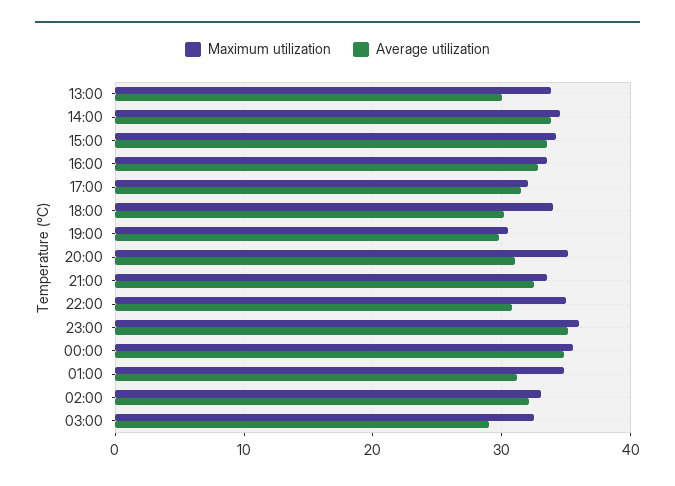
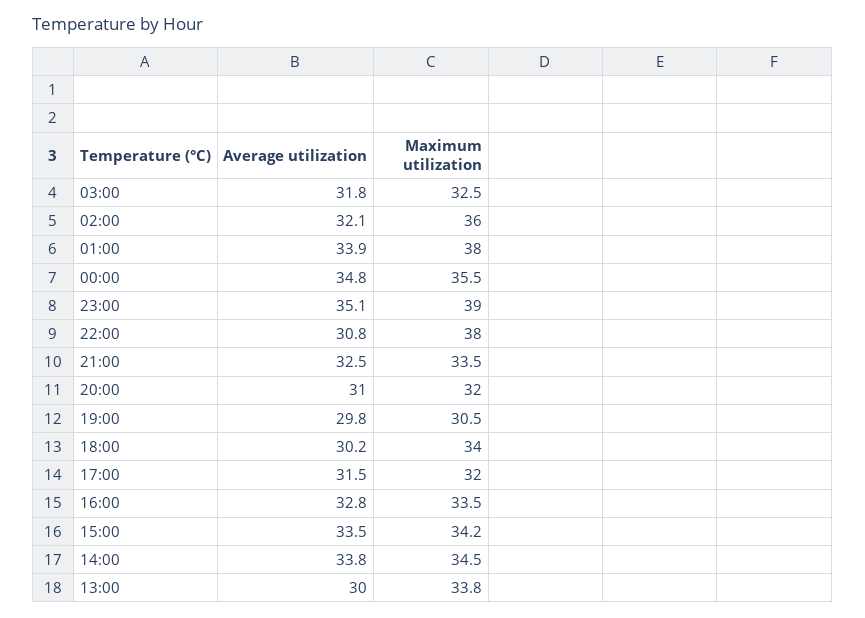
  {
    "Maximum utilization": {
      "13:00": 33.8,
      "14:00": 34.5,
      "15:00": 34.2,
      "16:00": 33.5,
      "17:00": 32,
      "18:00": 34,
      "19:00": 30.5,
-     "20:00": 35,
+     "20:00": 32,
      "21:00": 33.5,
-     "22:00": 35,
+     "22:00": 38,
-     "23:00": 36,
+     "23:00": 39,
      "00:00": 35.5,
-     "01:00": 35,
+     "01:00": 38,
-     "02:00": 33,
+     "02:00": 36,
      "03:00": 32.5
    },
    "Average utilization": {
      "13:00": 30,
      "14:00": 33.8,
      "15:00": 33.5,
      "16:00": 32.8,
      "17:00": 31.5,
      "18:00": 30.2,
      "19:00": 29.8,
      "20:00": 31,
      "21:00": 32.5,
      "22:00": 30.8,
      "23:00": 35.1,
      "00:00": 34.8,
-     "01:00": 31,
+     "01:00": 33.9,
      "02:00": 32.1,
-     "03:00": 29
+     "03:00": 31.8
    }
  }

